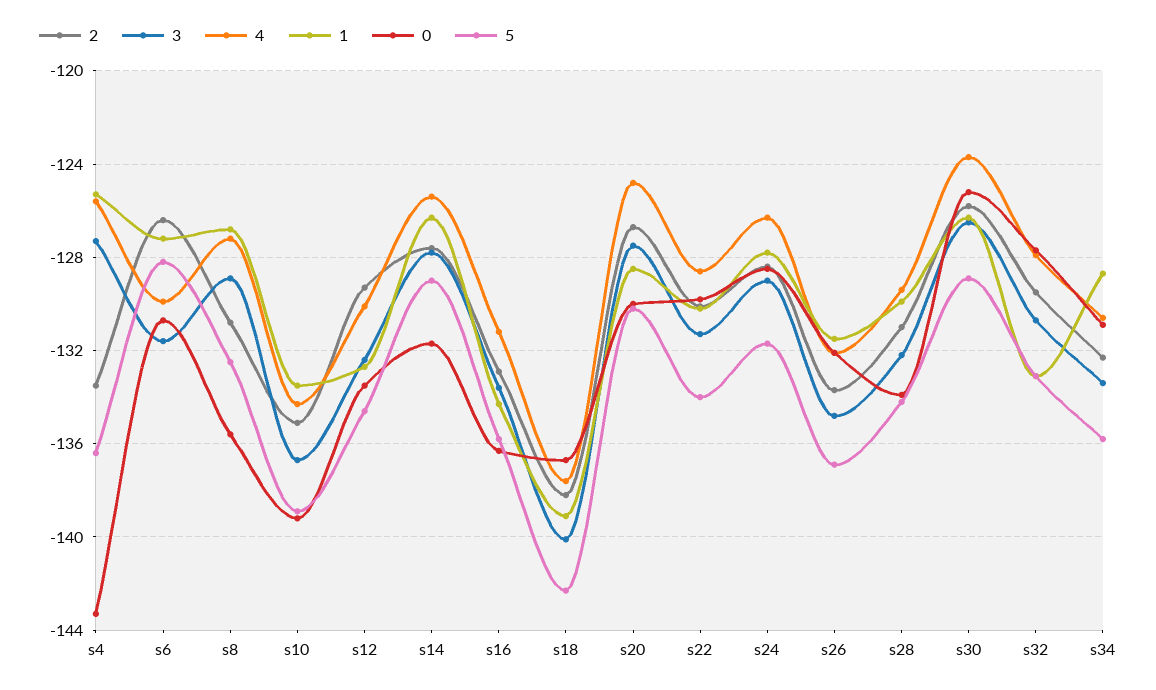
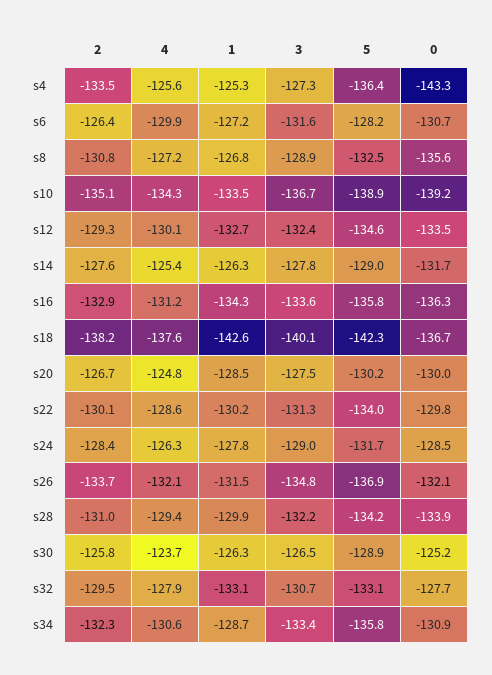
  {
    "2": {
      "s4": -133.5,
      "s6": -126.4,
      "s8": -130.8,
      "s10": -135.1,
      "s12": -129.3,
      "s14": -127.6,
      "s16": -132.9,
      "s18": -138.2,
      "s20": -126.7,
      "s22": -130.1,
      "s24": -128.4,
      "s26": -133.7,
      "s28": -131,
      "s30": -125.8,
      "s32": -129.5,
      "s34": -132.3
    },
    "3": {
      "s4": -127.3,
      "s6": -131.6,
      "s8": -128.9,
      "s10": -136.7,
      "s12": -132.4,
      "s14": -127.8,
      "s16": -133.6,
      "s18": -140.1,
      "s20": -127.5,
      "s22": -131.3,
      "s24": -129,
      "s26": -134.8,
      "s28": -132.2,
      "s30": -126.5,
      "s32": -130.7,
      "s34": -133.4
    },
    "4": {
      "s4": -125.6,
      "s6": -129.9,
      "s8": -127.2,
      "s10": -134.3,
      "s12": -130.1,
      "s14": -125.4,
      "s16": -131.2,
      "s18": -137.6,
      "s20": -124.8,
      "s22": -128.6,
      "s24": -126.3,
      "s26": -132.1,
      "s28": -129.4,
      "s30": -123.7,
      "s32": -127.9,
      "s34": -130.6
    },
    "1": {
      "s4": -125.3,
      "s6": -127.2,
      "s8": -126.8,
      "s10": -133.5,
      "s12": -132.7,
      "s14": -126.3,
      "s16": -134.3,
-     "s18": -139,
+     "s18": -142.6,
      "s20": -128.5,
      "s22": -130.2,
      "s24": -127.8,
      "s26": -131.5,
      "s28": -129.9,
      "s30": -126.3,
      "s32": -133.1,
      "s34": -128.7
    },
    "0": {
      "s4": -143.3,
      "s6": -130.7,
      "s8": -135.6,
      "s10": -139.2,
      "s12": -133.5,
      "s14": -131.7,
      "s16": -136.3,
      "s18": -136.7,
      "s20": -130,
      "s22": -129.8,
      "s24": -128.5,
      "s26": -132.1,
      "s28": -133.9,
      "s30": -125.2,
      "s32": -127.7,
      "s34": -130.9
    },
    "5": {
      "s4": -136.4,
      "s6": -128.2,
      "s8": -132.5,
      "s10": -138.9,
      "s12": -134.6,
      "s14": -129,
      "s16": -135.8,
      "s18": -142.3,
      "s20": -130.2,
      "s22": -134,
      "s24": -131.7,
      "s26": -136.9,
      "s28": -134.2,
      "s30": -128.9,
      "s32": -133.1,
      "s34": -135.8
    }
  }

